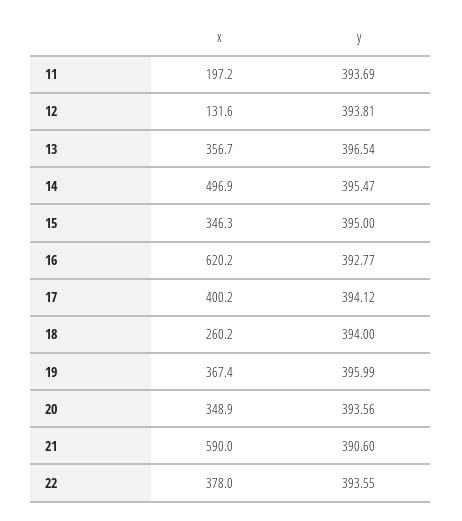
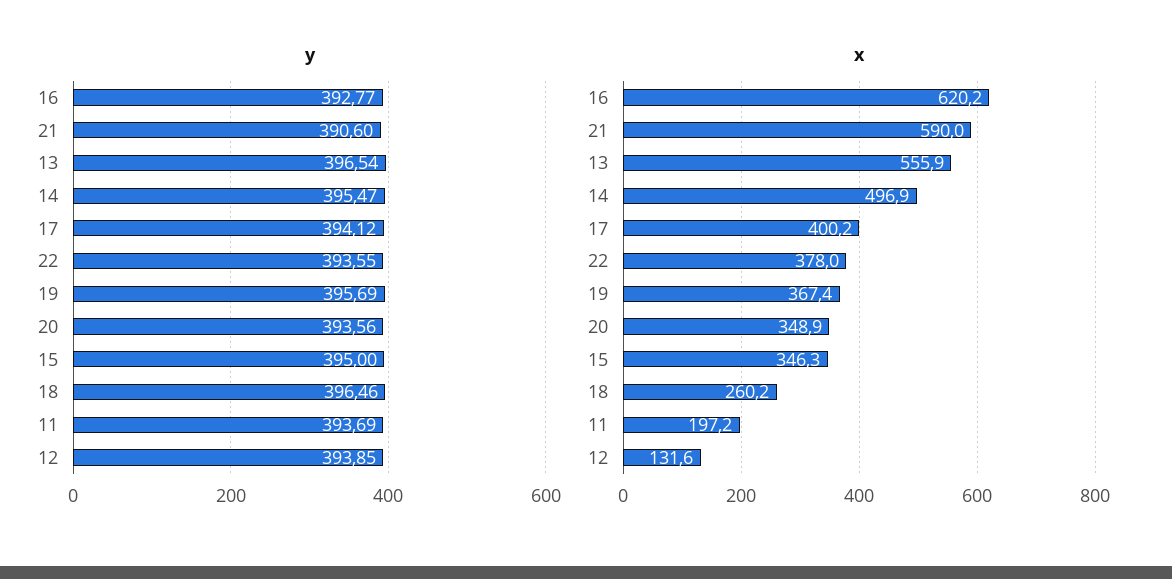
  {
    "x": {
      "11": 197.2,
      "12": 131.6,
-     "13": 356.7,
+     "13": 555.9,
      "14": 496.9,
      "15": 346.3,
      "16": 620.2,
      "17": 400.2,
      "18": 260.2,
      "19": 367.4,
      "20": 348.9,
      "21": 590,
      "22": 378
    },
    "y": {
      "11": 393.69,
-     "12": 393.81,
+     "12": 393.85,
      "13": 396.54,
      "14": 395.47,
      "15": 395,
      "16": 392.77,
      "17": 394.12,
-     "18": 394,
+     "18": 396.46,
-     "19": 395.99,
+     "19": 395.69,
      "20": 393.56,
      "21": 390.6,
      "22": 393.55
    }
  }

